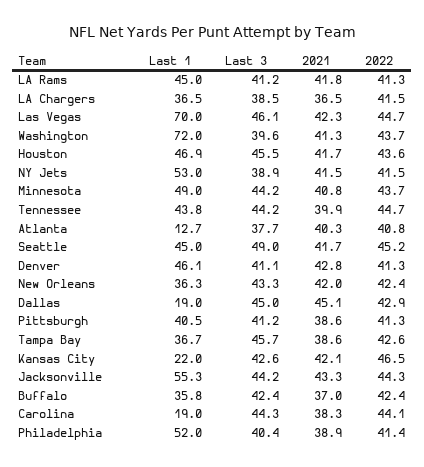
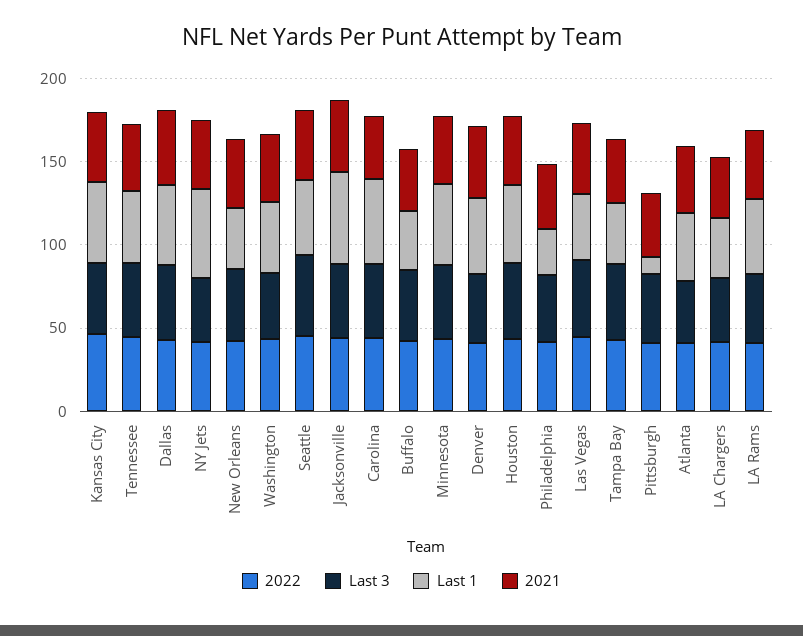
  {
    "Last 1": {
      "LA Rams": 45,
      "LA Chargers": 36.5,
-     "Las Vegas": 70,
+     "Las Vegas": 40,
-     "Washington": 72,
+     "Washington": 40,
      "Houston": 46.9,
      "NY Jets": 53,
      "Minnesota": 49,
      "Tennessee": 43.8,
-     "Atlanta": 12.7,
+     "Atlanta": 40,
      "Seattle": 45,
      "Denver": 46.1,
      "New Orleans": 36.3,
-     "Dallas": 19,
+     "Dallas": 50,
-     "Pittsburgh": 40.5,
+     "Pittsburgh": 10,
      "Tampa Bay": 36.7,
-     "Kansas City": 22,
+     "Kansas City": 50,
      "Jacksonville": 55.3,
      "Buffalo": 35.8,
-     "Carolina": 19,
+     "Carolina": 50,
-     "Philadelphia": 52
+     "Philadelphia": 30
    },
    "Last 3": {
      "LA Rams": 41.2,
      "LA Chargers": 38.5,
      "Las Vegas": 46.1,
      "Washington": 39.6,
      "Houston": 45.5,
      "NY Jets": 38.9,
      "Minnesota": 44.2,
      "Tennessee": 44.2,
      "Atlanta": 37.7,
      "Seattle": 49,
      "Denver": 41.1,
      "New Orleans": 43.3,
      "Dallas": 45,
      "Pittsburgh": 41.2,
      "Tampa Bay": 45.7,
      "Kansas City": 42.6,
      "Jacksonville": 44.2,
      "Buffalo": 42.4,
      "Carolina": 44.3,
      "Philadelphia": 40.4
    },
    "2021": {
      "LA Rams": 41.8,
      "LA Chargers": 36.5,
      "Las Vegas": 42.3,
      "Washington": 41.3,
      "Houston": 41.7,
      "NY Jets": 41.5,
      "Minnesota": 40.8,
      "Tennessee": 39.9,
      "Atlanta": 40.3,
      "Seattle": 41.7,
      "Denver": 42.8,
      "New Orleans": 42,
      "Dallas": 45.1,
      "Pittsburgh": 38.6,
      "Tampa Bay": 38.6,
      "Kansas City": 42.1,
      "Jacksonville": 43.3,
      "Buffalo": 37,
      "Carolina": 38.3,
      "Philadelphia": 38.9
    },
    "2022": {
      "LA Rams": 41.3,
      "LA Chargers": 41.5,
      "Las Vegas": 44.7,
      "Washington": 43.7,
      "Houston": 43.6,
      "NY Jets": 41.5,
      "Minnesota": 43.7,
      "Tennessee": 44.7,
      "Atlanta": 40.8,
      "Seattle": 45.2,
      "Denver": 41.3,
      "New Orleans": 42.4,
      "Dallas": 42.9,
      "Pittsburgh": 41.3,
      "Tampa Bay": 42.6,
      "Kansas City": 46.5,
      "Jacksonville": 44.3,
      "Buffalo": 42.4,
      "Carolina": 44.1,
      "Philadelphia": 41.4
    }
  }

